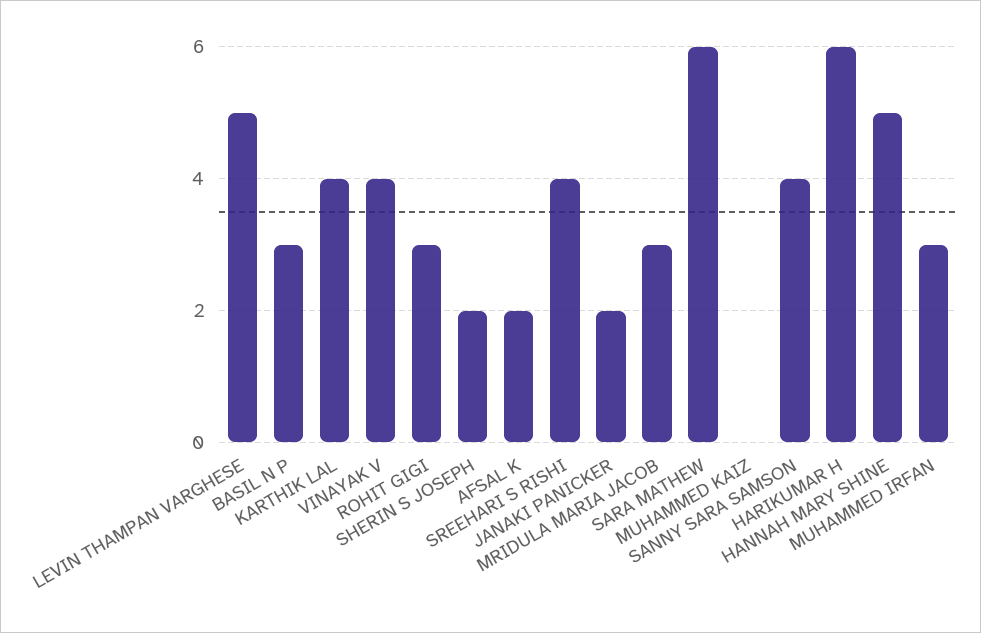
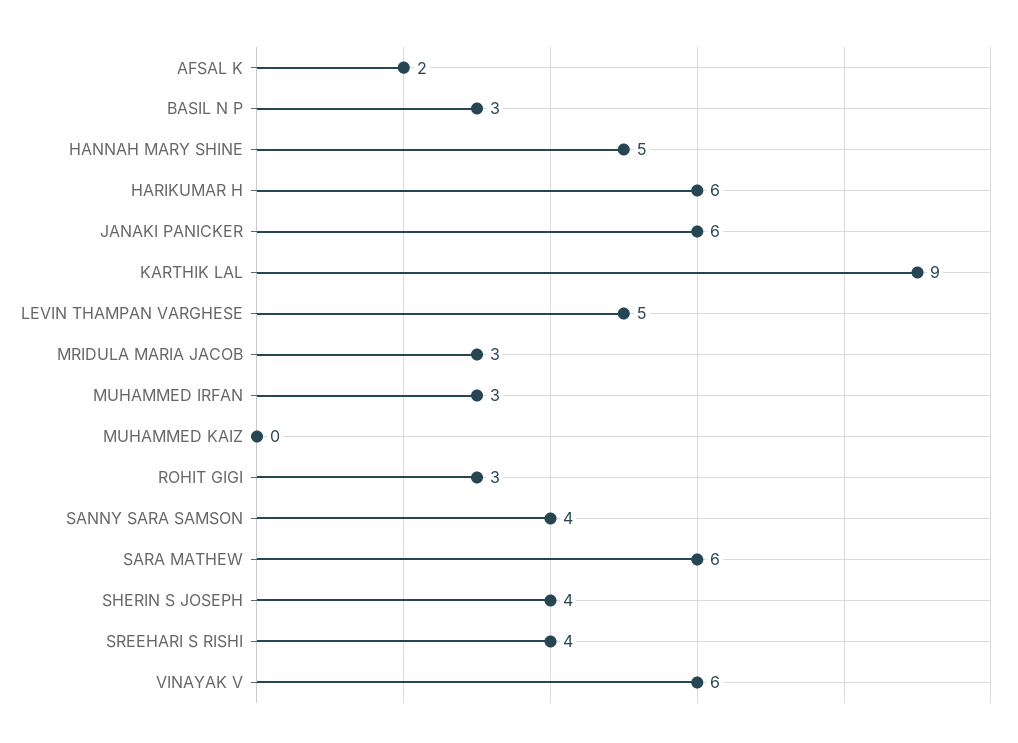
  {
    "LEVIN THAMPAN VARGHESE": 5,
    "BASIL N P": 3,
-   "KARTHIK LAL": 4,
+   "KARTHIK LAL": 9,
-   "VINAYAK V": 4,
+   "VINAYAK V": 6,
    "ROHIT GIGI": 3,
-   "SHERIN S JOSEPH": 2,
+   "SHERIN S JOSEPH": 4,
    "AFSAL K": 2,
    "SREEHARI S RISHI": 4,
-   "JANAKI PANICKER": 2,
+   "JANAKI PANICKER": 6,
    "MRIDULA MARIA JACOB": 3,
    "SARA MATHEW": 6,
    "MUHAMMED KAIZ": 0,
    "SANNY SARA SAMSON": 4,
    "HARIKUMAR H": 6,
    "HANNAH MARY SHINE": 5,
    "MUHAMMED IRFAN": 3
  }

